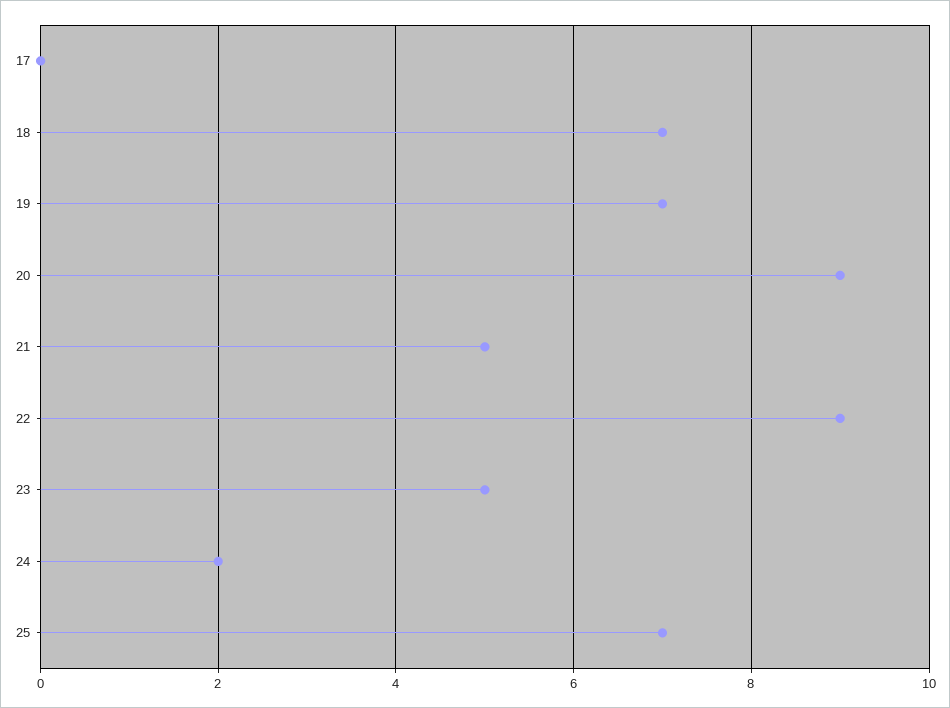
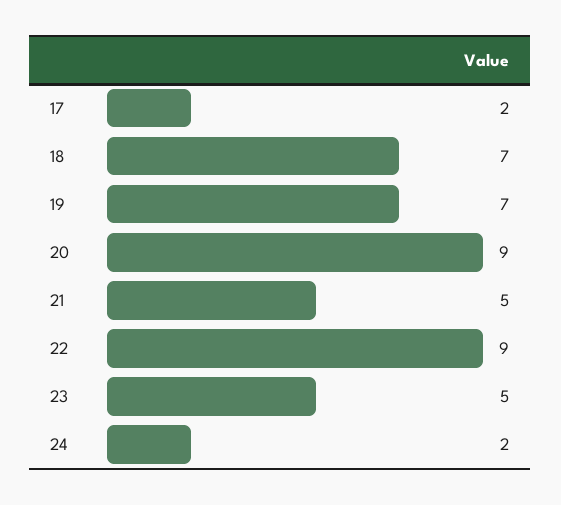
  {
-   "17": 0,
+   "17": 2,
    "18": 7,
    "19": 7,
    "20": 9,
    "21": 5,
    "22": 9,
    "23": 5,
-   "24": 2,
+   "24": 2
-   "25": 7
  }

